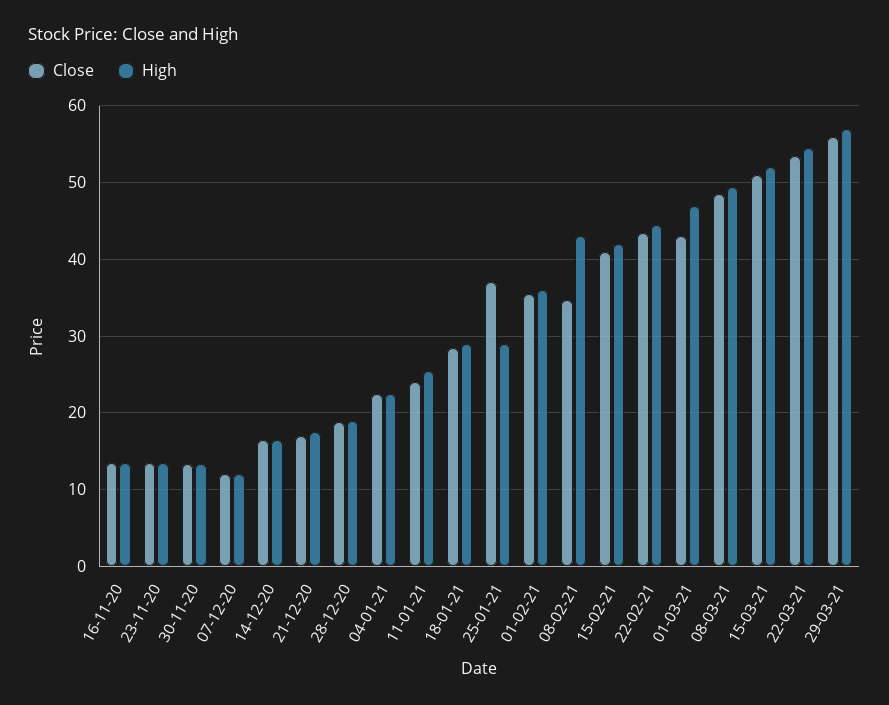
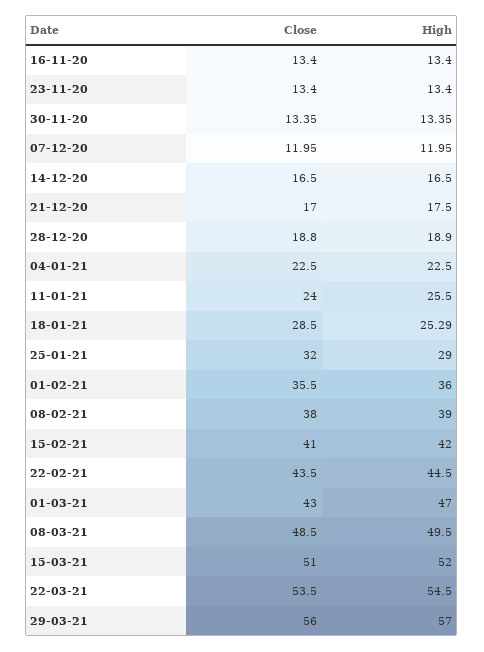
  {
    "Close": {
      "16-11-20": 13.4,
      "23-11-20": 13.4,
      "30-11-20": 13.35,
      "07-12-20": 11.95,
      "14-12-20": 16.5,
      "21-12-20": 17,
      "28-12-20": 18.8,
      "04-01-21": 22.5,
      "11-01-21": 24,
      "18-01-21": 28.5,
-     "25-01-21": 37,
+     "25-01-21": 32,
      "01-02-21": 35.5,
-     "08-02-21": 35,
+     "08-02-21": 38,
      "15-02-21": 41,
      "22-02-21": 43.5,
      "01-03-21": 43,
      "08-03-21": 48.5,
      "15-03-21": 51,
      "22-03-21": 53.5,
      "29-03-21": 56
    },
    "High": {
      "16-11-20": 13.4,
      "23-11-20": 13.4,
      "30-11-20": 13.35,
      "07-12-20": 11.95,
      "14-12-20": 16.5,
      "21-12-20": 17.5,
      "28-12-20": 18.9,
      "04-01-21": 22.5,
      "11-01-21": 25.5,
-     "18-01-21": 29,
+     "18-01-21": 25.29,
      "25-01-21": 29,
      "01-02-21": 36,
-     "08-02-21": 43,
+     "08-02-21": 39,
      "15-02-21": 42,
      "22-02-21": 44.5,
      "01-03-21": 47,
      "08-03-21": 49.5,
      "15-03-21": 52,
      "22-03-21": 54.5,
      "29-03-21": 57
    }
  }

